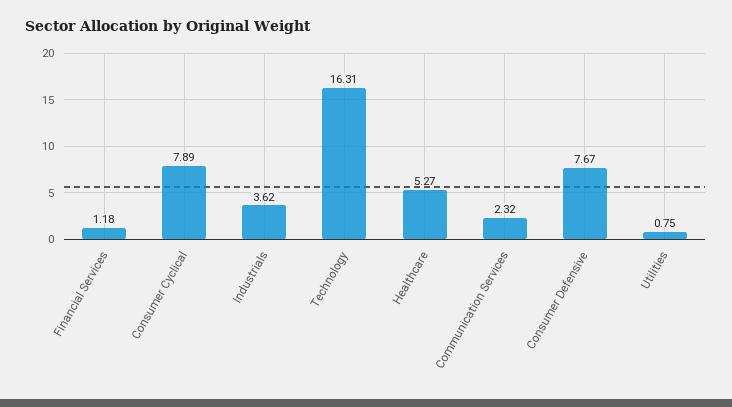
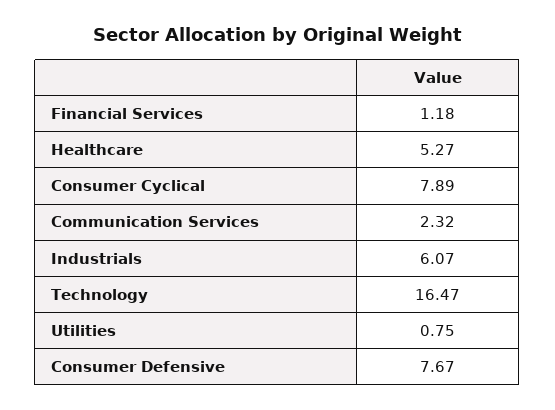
  {
    "Financial Services": 1.18,
    "Consumer Cyclical": 7.89,
-   "Industrials": 3.62,
+   "Industrials": 6.07,
-   "Technology": 16.31,
+   "Technology": 16.47,
    "Healthcare": 5.27,
    "Communication Services": 2.32,
    "Consumer Defensive": 7.67,
    "Utilities": 0.75
  }

